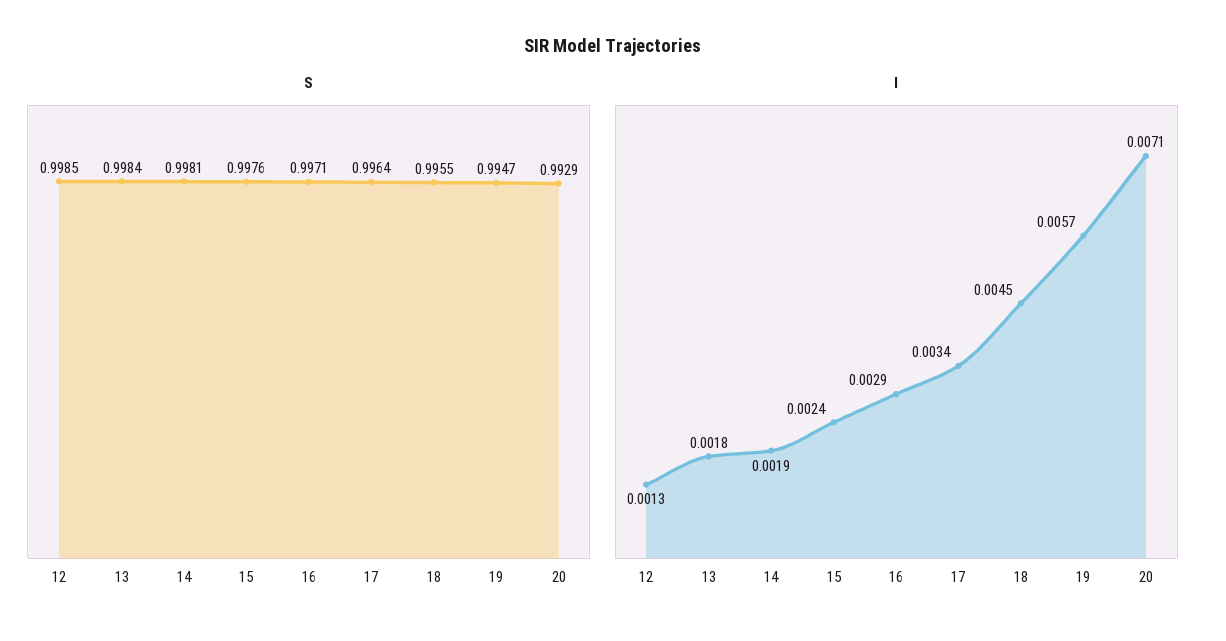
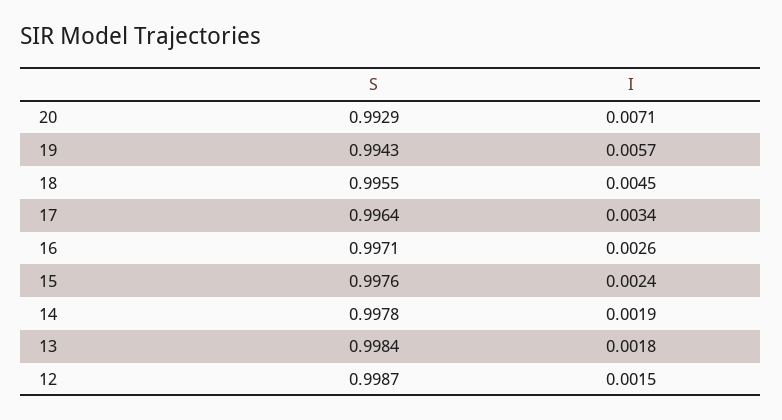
  {
    "S": {
-     "12": 0.9985,
+     "12": 0.9987,
      "13": 0.9984,
-     "14": 0.9981,
+     "14": 0.9978,
      "15": 0.9976,
      "16": 0.9971,
      "17": 0.9964,
      "18": 0.9955,
-     "19": 0.9947,
+     "19": 0.9943,
      "20": 0.9929
    },
    "I": {
-     "12": 0.0013,
+     "12": 0.0015,
      "13": 0.0018,
      "14": 0.0019,
      "15": 0.0024,
-     "16": 0.0029,
+     "16": 0.0026,
      "17": 0.0034,
      "18": 0.0045,
      "19": 0.0057,
      "20": 0.0071
    }
  }

